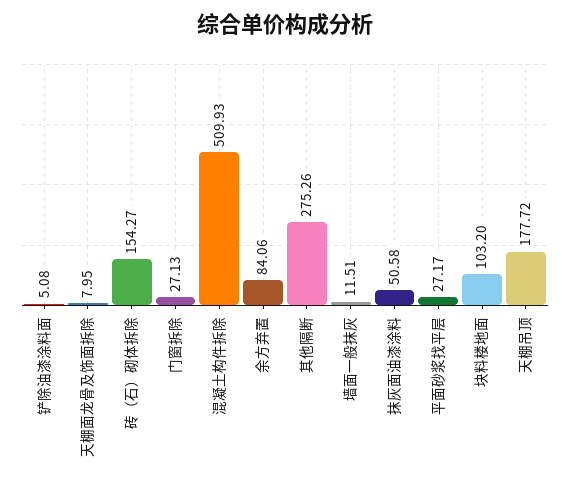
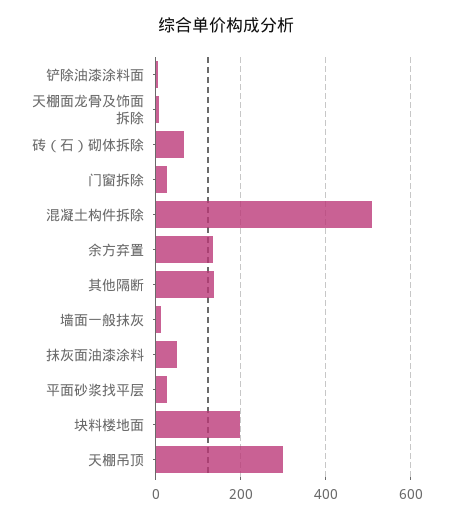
  {
    "铲除油漆涂料面": 5.08,
    "天棚面龙骨及饰面拆除": 7.95,
-   "砖（石）砌体拆除": 154.27,
+   "砖（石）砌体拆除": 60,
    "门窗拆除": 27.13,
    "混凝土构件拆除": 509.93,
-   "余方弃置": 84.06,
+   "余方弃置": 140,
-   "其他隔断": 275.26,
+   "其他隔断": 140,
    "墙面一般抹灰": 11.51,
    "抹灰面油漆涂料": 50.58,
    "平面砂浆找平层": 27.17,
-   "块料楼地面": 103.2,
+   "块料楼地面": 200,
-   "天棚吊顶": 177.72
+   "天棚吊顶": 300
  }

